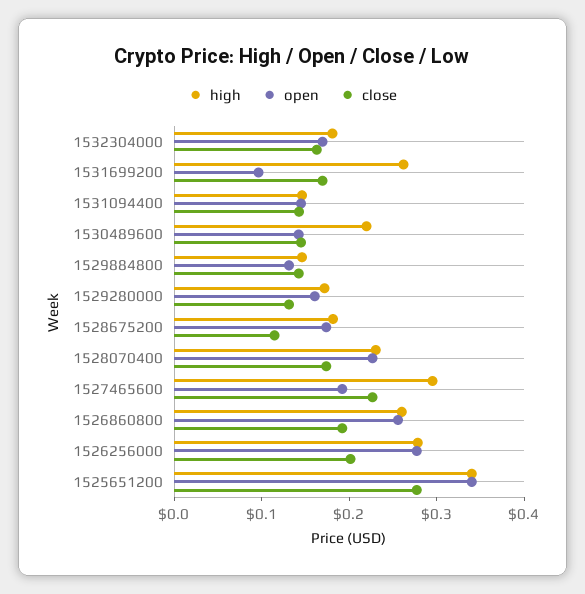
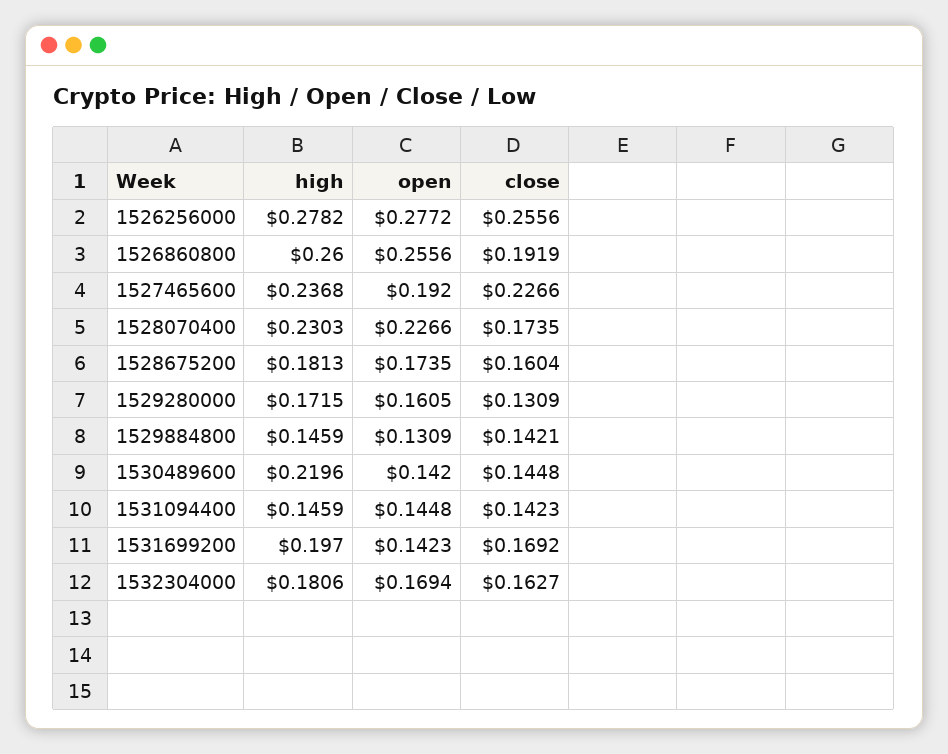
  {
    "high": {
      "1532304000": 0.1806,
-     "1531699200": 0.26,
+     "1531699200": 0.197,
      "1531094400": 0.1459,
      "1530489600": 0.2196,
      "1529884800": 0.1459,
      "1529280000": 0.1715,
      "1528675200": 0.1813,
      "1528070400": 0.2303,
-     "1527465600": 0.3,
+     "1527465600": 0.2368,
      "1526860800": 0.26,
-     "1526256000": 0.2782,
+     "1526256000": 0.2782
-     "1525651200": 0.34
    },
    "open": {
      "1532304000": 0.1694,
-     "1531699200": 0.1,
+     "1531699200": 0.1423,
      "1531094400": 0.1448,
      "1530489600": 0.142,
      "1529884800": 0.1309,
      "1529280000": 0.1605,
      "1528675200": 0.1735,
      "1528070400": 0.2266,
      "1527465600": 0.192,
      "1526860800": 0.2556,
-     "1526256000": 0.2772,
+     "1526256000": 0.2772
-     "1525651200": 0.34
    },
    "close": {
      "1532304000": 0.1627,
      "1531699200": 0.1692,
      "1531094400": 0.1423,
      "1530489600": 0.1448,
      "1529884800": 0.1421,
      "1529280000": 0.1309,
-     "1528675200": 0.12,
+     "1528675200": 0.1604,
      "1528070400": 0.1735,
      "1527465600": 0.2266,
      "1526860800": 0.1919,
-     "1526256000": 0.2,
+     "1526256000": 0.2556
-     "1525651200": 0.28
    }
  }

